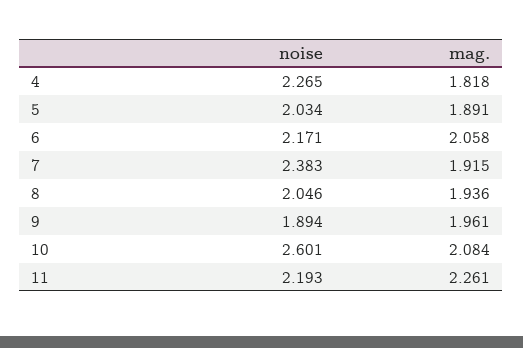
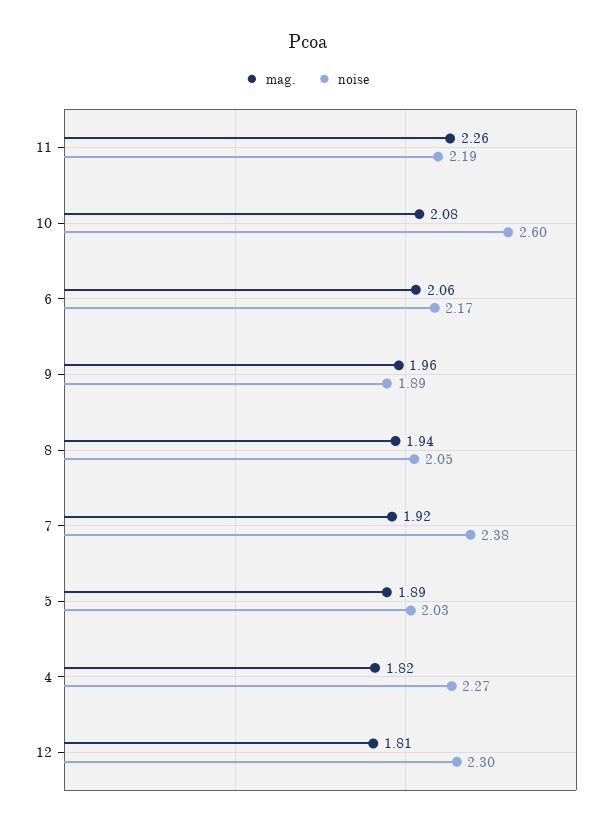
  {
    "noise": {
      "4": 2.265,
      "5": 2.034,
      "6": 2.171,
      "7": 2.383,
      "8": 2.046,
      "9": 1.894,
      "10": 2.601,
-     "11": 2.193
+     "11": 2.193,
+     "12": 2.3
    },
    "mag.": {
      "4": 1.818,
      "5": 1.891,
      "6": 2.058,
      "7": 1.915,
      "8": 1.936,
      "9": 1.961,
      "10": 2.084,
-     "11": 2.261
+     "11": 2.261,
+     "12": 1.81
    }
  }

